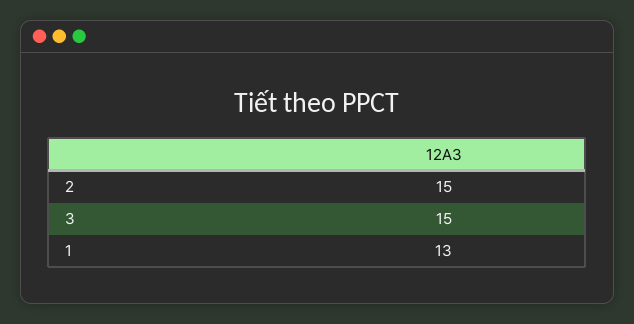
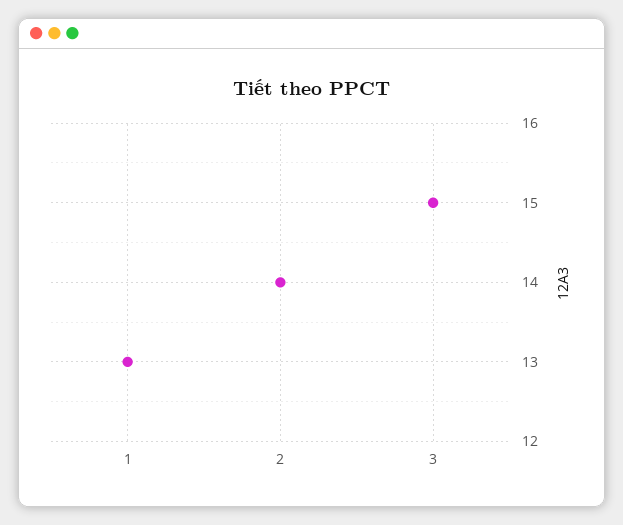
  {
-   "2": 15,
+   "2": 14,
    "3": 15,
    "1": 13
  }

